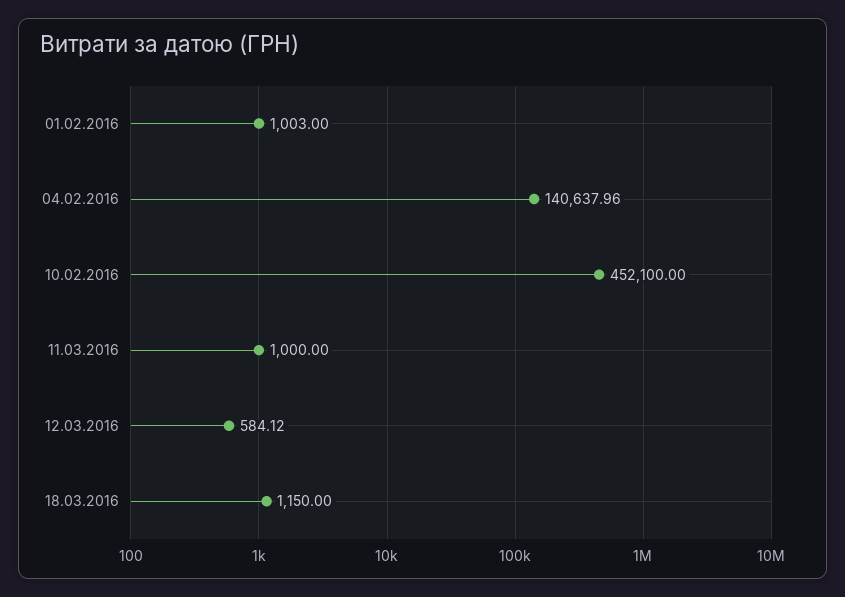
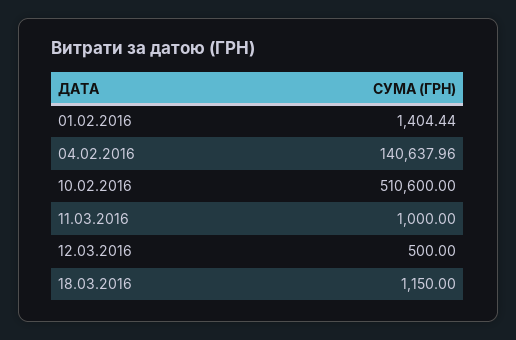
  {
-   "01.02.2016": 1003,
+   "01.02.2016": 1404.44,
    "04.02.2016": 140637.96,
-   "10.02.2016": 452100,
+   "10.02.2016": 510600,
    "11.03.2016": 1000,
-   "12.03.2016": 584.12,
+   "12.03.2016": 500,
    "18.03.2016": 1150
  }

